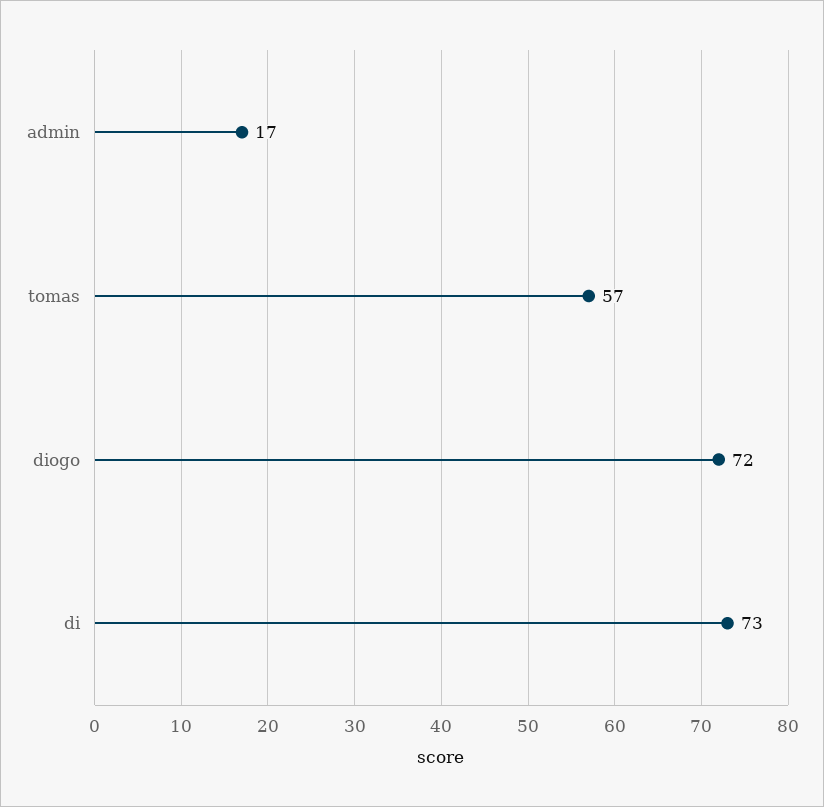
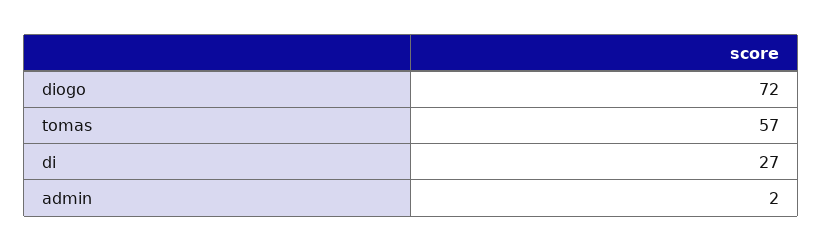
  {
-   "admin": 17,
+   "admin": 2,
    "tomas": 57,
    "diogo": 72,
-   "di": 73
+   "di": 27
  }

